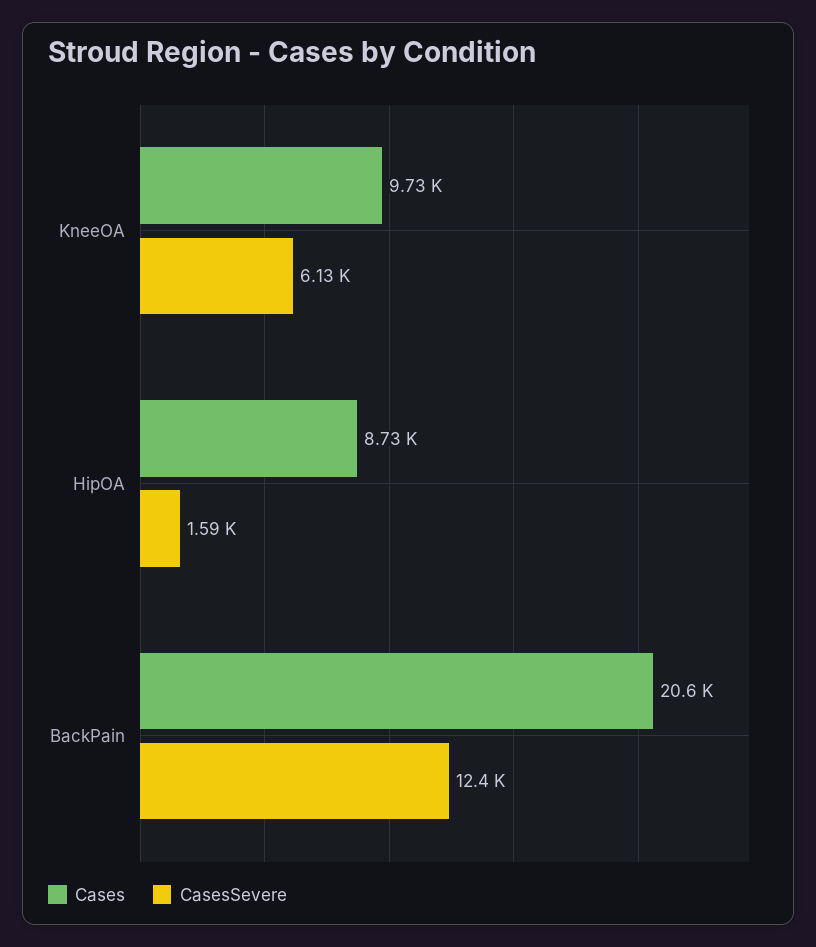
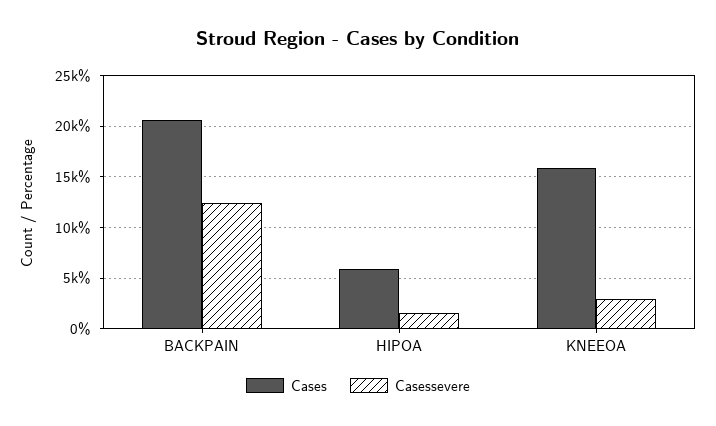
  {
    "Cases": {
-     "KneeOA": 9730,
+     "KneeOA": 16000,
-     "HipOA": 8730,
+     "HipOA": 6000,
      "BackPain": 20600
    },
    "CasesSevere": {
-     "KneeOA": 6130,
+     "KneeOA": 3000,
      "HipOA": 1590,
      "BackPain": 12400
    }
  }

